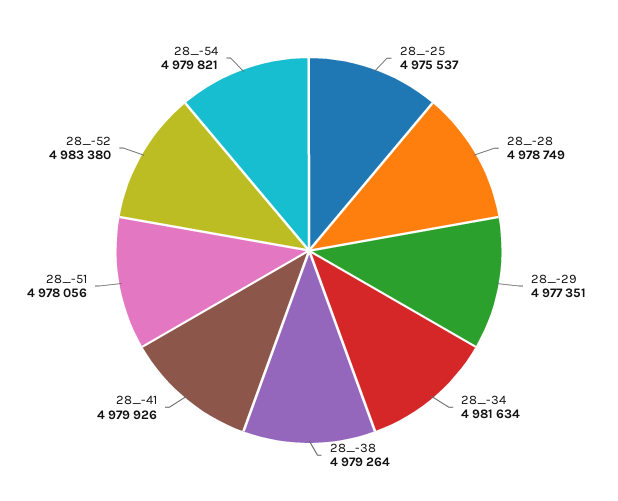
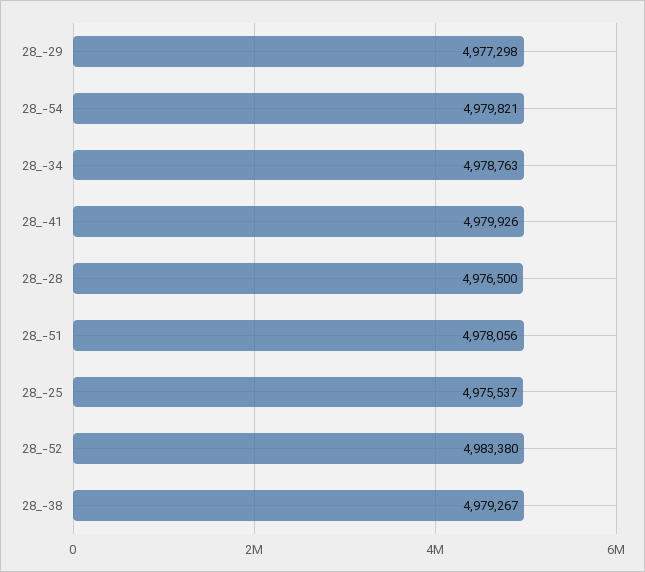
  {
    "28_-25": 4975537,
-   "28_-28": 4978749,
+   "28_-28": 4976500,
-   "28_-29": 4977351,
+   "28_-29": 4977298,
-   "28_-34": 4981634,
+   "28_-34": 4978763,
-   "28_-38": 4979264,
+   "28_-38": 4979267,
    "28_-41": 4979926,
    "28_-51": 4978056,
    "28_-52": 4983380,
    "28_-54": 4979821
  }

